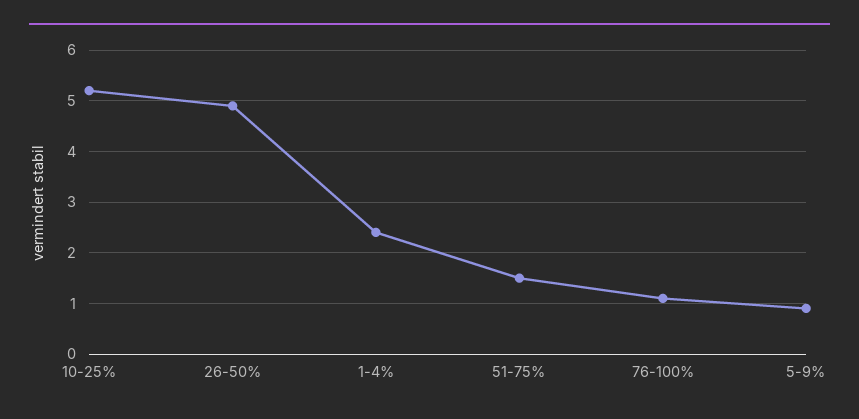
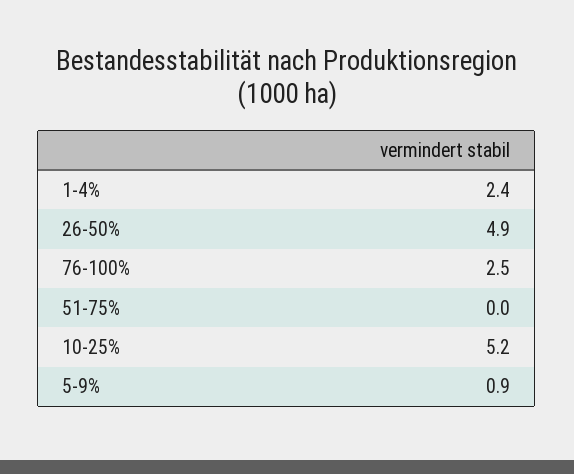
  {
    "10-25%": 5.2,
    "26-50%": 4.9,
    "1-4%": 2.4,
-   "51-75%": 1.5,
+   "51-75%": 0,
-   "76-100%": 1,
+   "76-100%": 2.5,
    "5-9%": 0.9
  }

